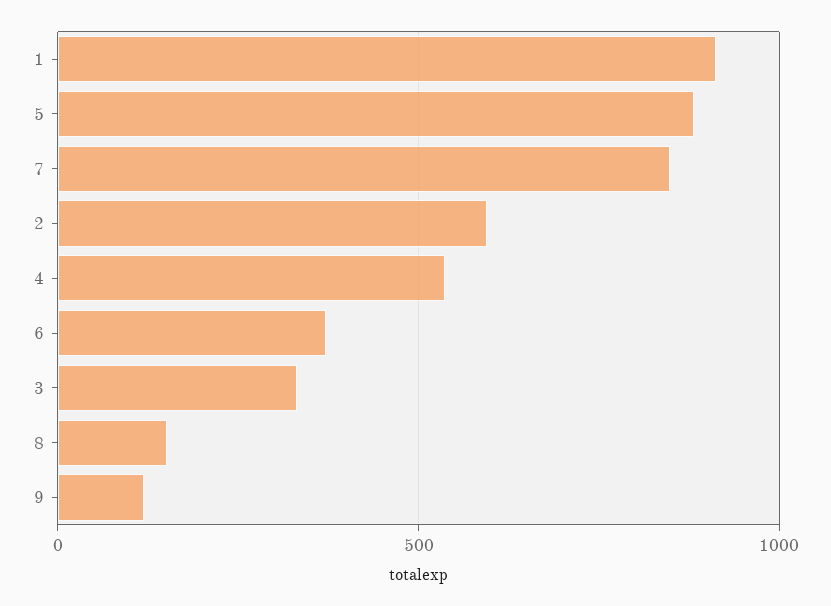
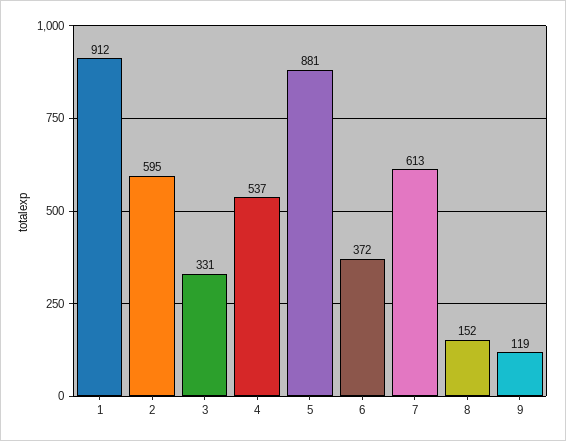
  {
    "1": 912,
    "5": 881,
-   "7": 850,
+   "7": 613,
    "2": 595,
    "4": 537,
    "6": 372,
    "3": 331,
    "8": 152,
    "9": 119
  }

